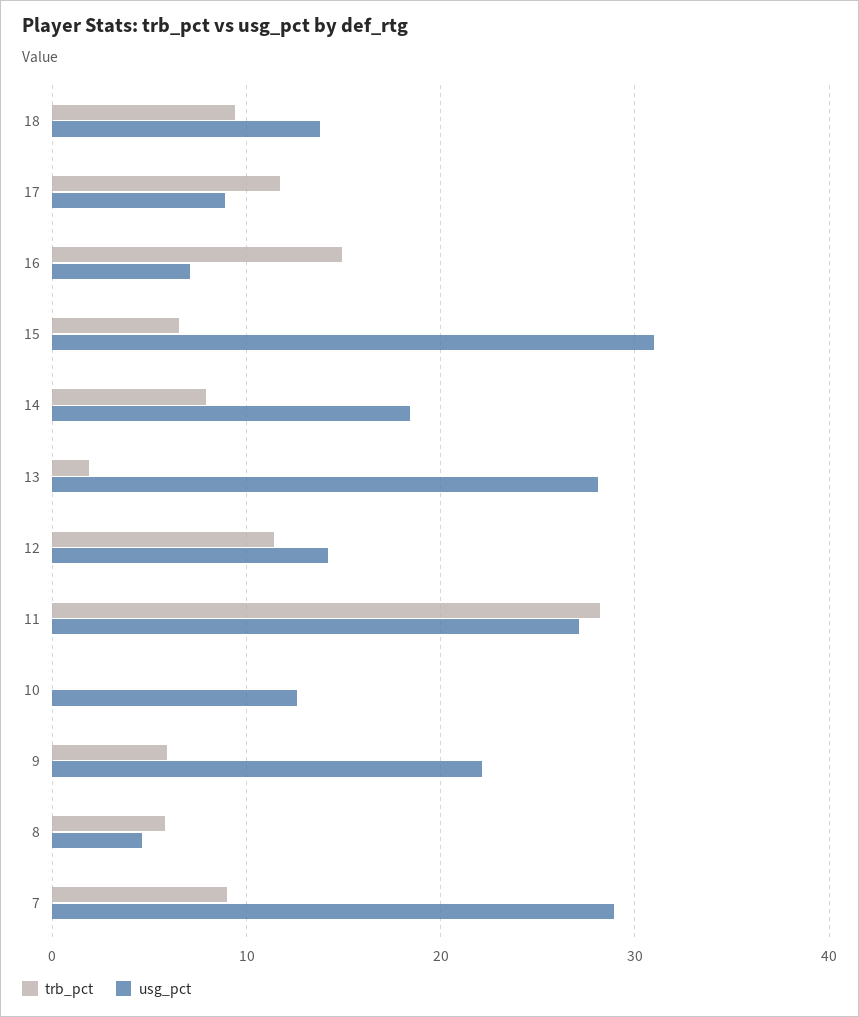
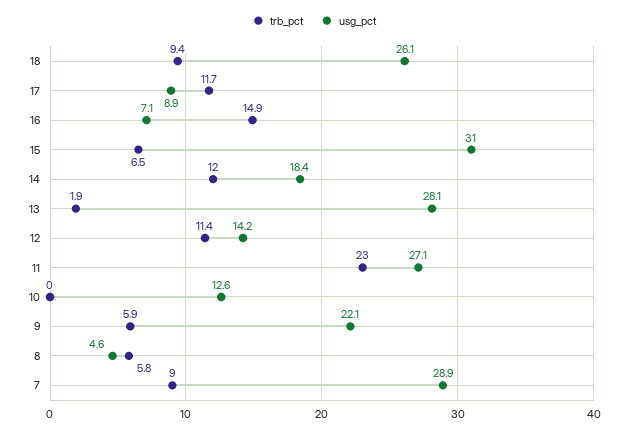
  {
    "trb_pct": {
      "18": 9.4,
      "17": 11.7,
      "16": 14.9,
      "15": 6.5,
-     "14": 8,
+     "14": 12,
      "13": 1.9,
      "12": 11.4,
-     "11": 28,
+     "11": 23,
      "10": 0,
      "9": 5.9,
      "8": 5.8,
      "7": 9
    },
    "usg_pct": {
-     "18": 14,
+     "18": 26.1,
      "17": 8.9,
      "16": 7.1,
      "15": 31,
      "14": 18.4,
      "13": 28.1,
      "12": 14.2,
      "11": 27.1,
      "10": 12.6,
      "9": 22.1,
      "8": 4.6,
      "7": 28.9
    }
  }

